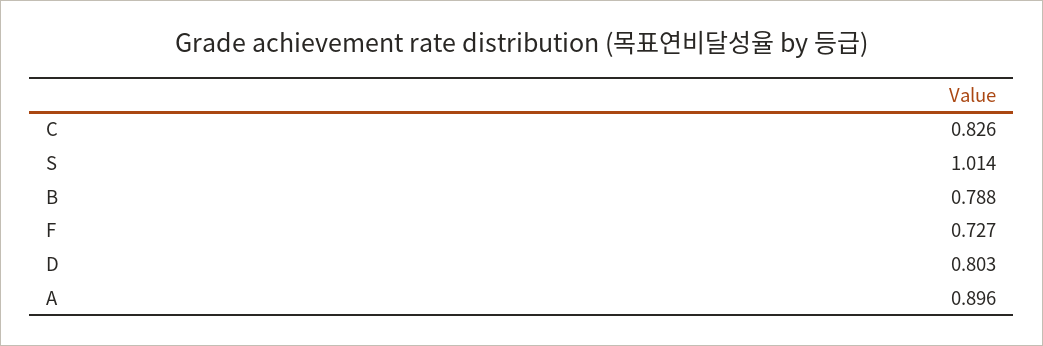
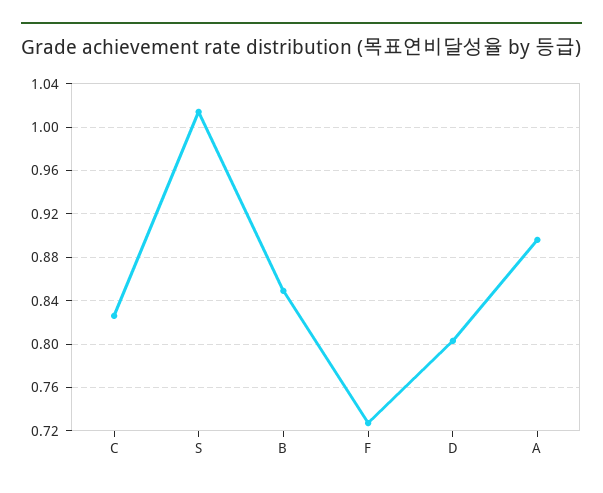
  {
    "C": 0.826,
    "S": 1.014,
-   "B": 0.788,
+   "B": 0.85,
    "F": 0.727,
    "D": 0.803,
    "A": 0.896
  }

